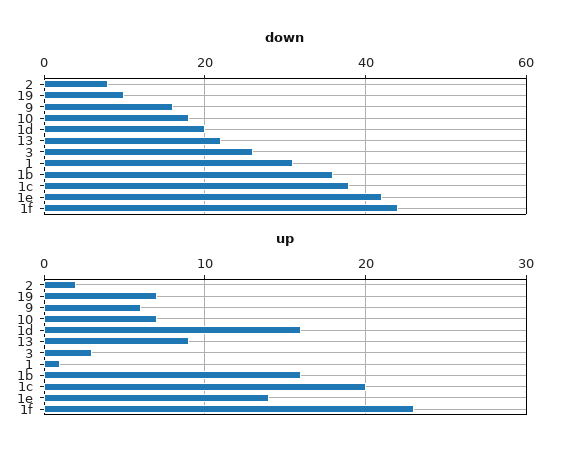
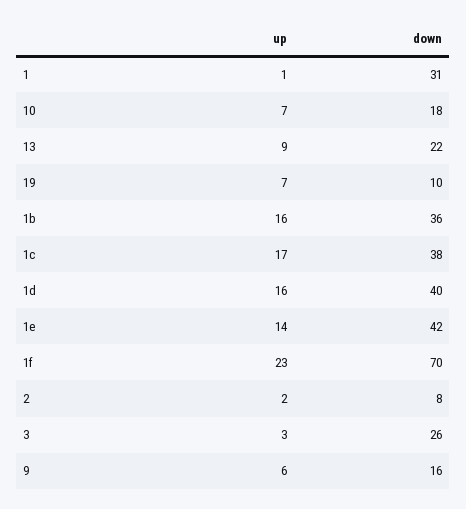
  {
    "down": {
      "2": 8,
      "19": 10,
      "9": 16,
      "10": 18,
-     "1d": 20,
+     "1d": 40,
      "13": 22,
      "3": 26,
      "1": 31,
      "1b": 36,
      "1c": 38,
      "1e": 42,
-     "1f": 45
+     "1f": 70
    },
    "up": {
      "2": 2,
      "19": 7,
      "9": 6,
      "10": 7,
      "1d": 16,
      "13": 9,
      "3": 3,
      "1": 1,
      "1b": 16,
-     "1c": 20,
+     "1c": 17,
      "1e": 14,
      "1f": 23
    }
  }

